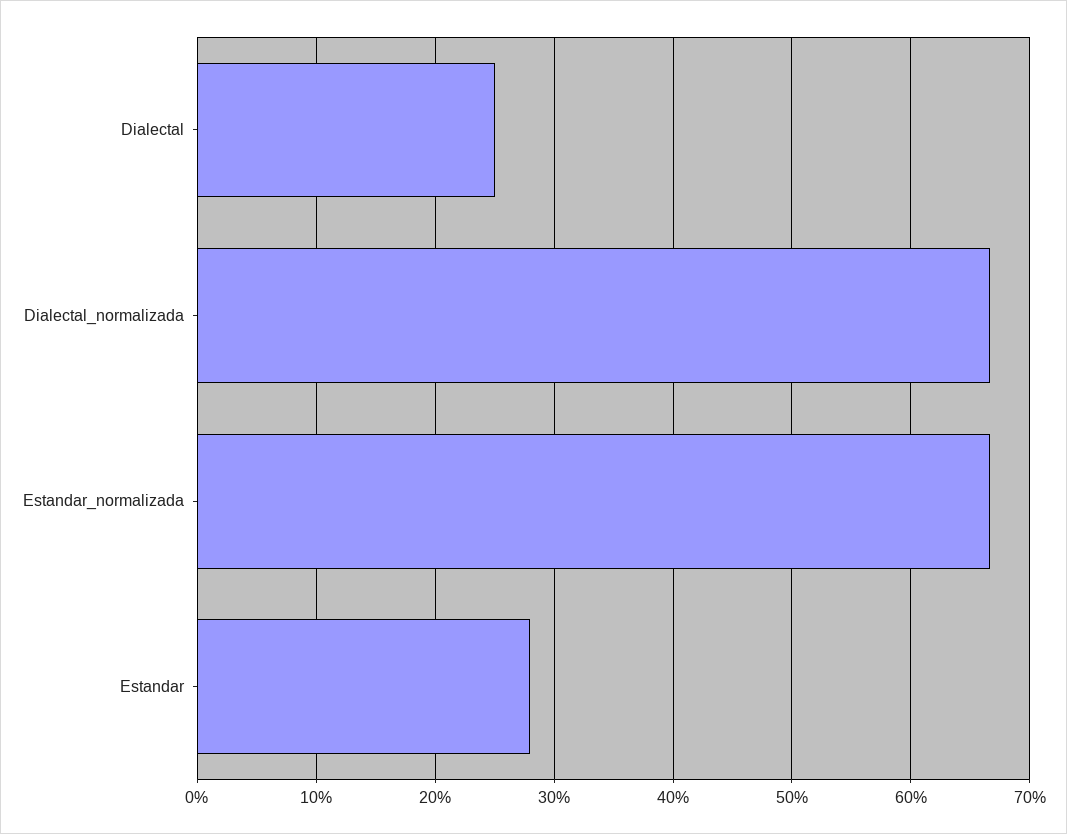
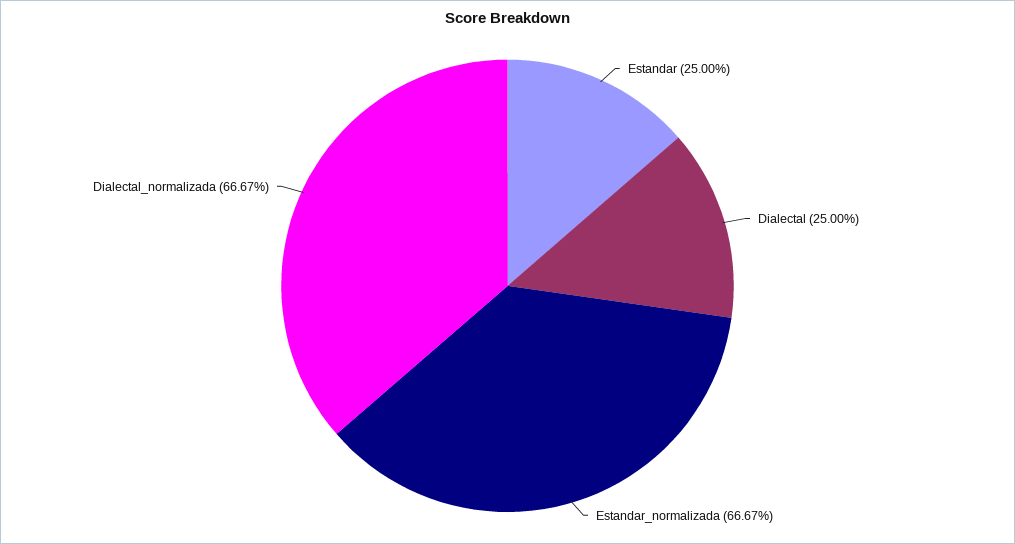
  {
    "Dialectal": 25,
    "Dialectal_normalizada": 66.67,
    "Estandar_normalizada": 66.67,
-   "Estandar": 28
+   "Estandar": 25
  }

